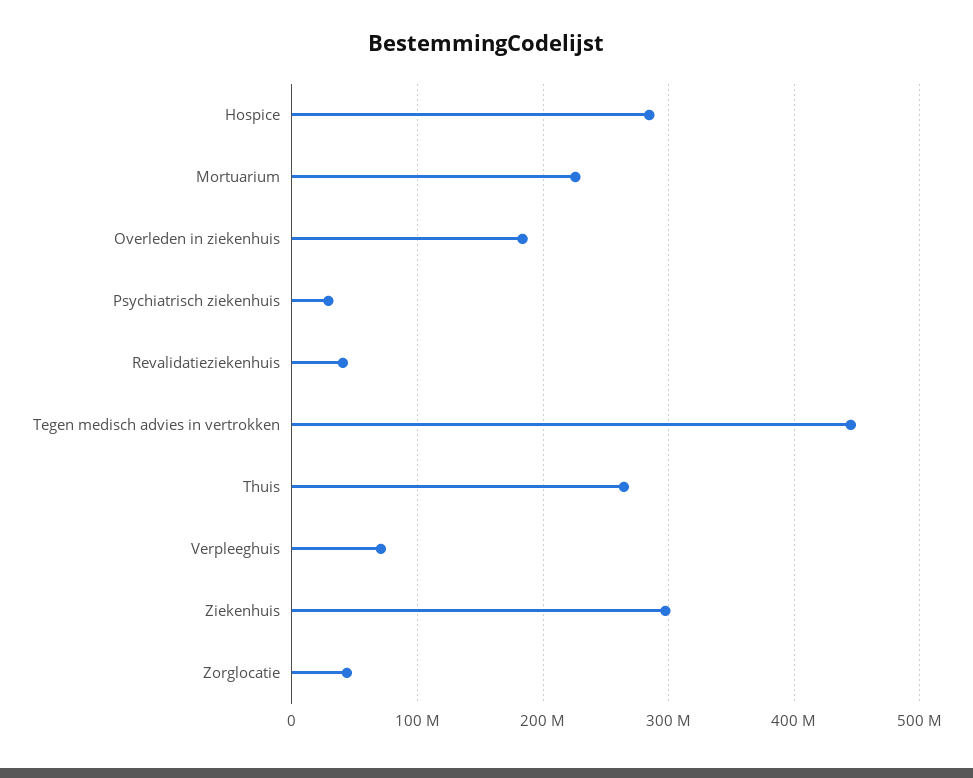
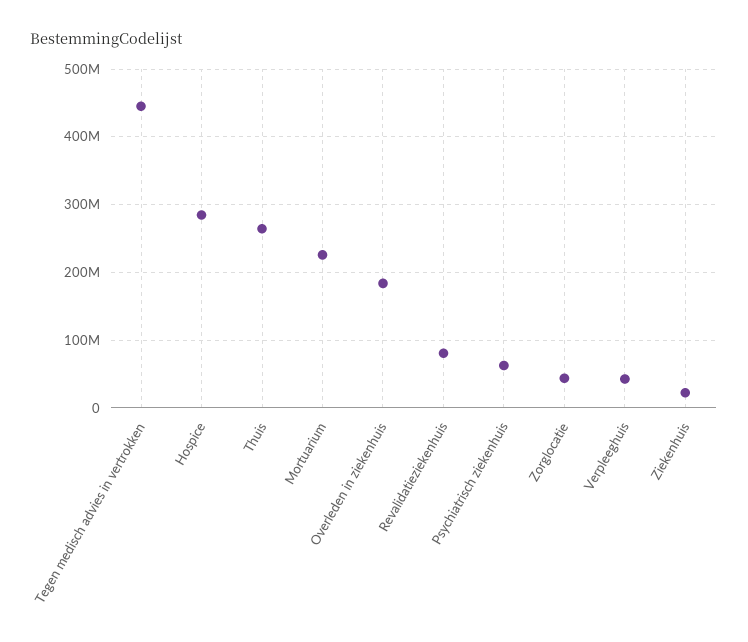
  {
    "Hospice": 280000000,
    "Mortuarium": 230000000,
    "Overleden in ziekenhuis": 180000000,
-   "Psychiatrisch ziekenhuis": 30000000,
+   "Psychiatrisch ziekenhuis": 60000000,
-   "Revalidatieziekenhuis": 40000000,
+   "Revalidatieziekenhuis": 80000000,
    "Tegen medisch advies in vertrokken": 450000000,
    "Thuis": 260000000,
-   "Verpleeghuis": 70000000,
+   "Verpleeghuis": 40000000,
-   "Ziekenhuis": 300000000,
+   "Ziekenhuis": 20000000,
    "Zorglocatie": 40000000
  }

